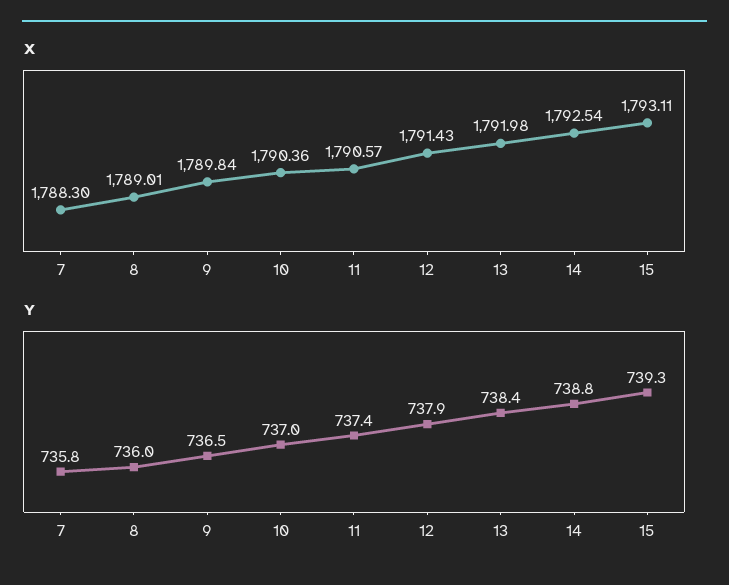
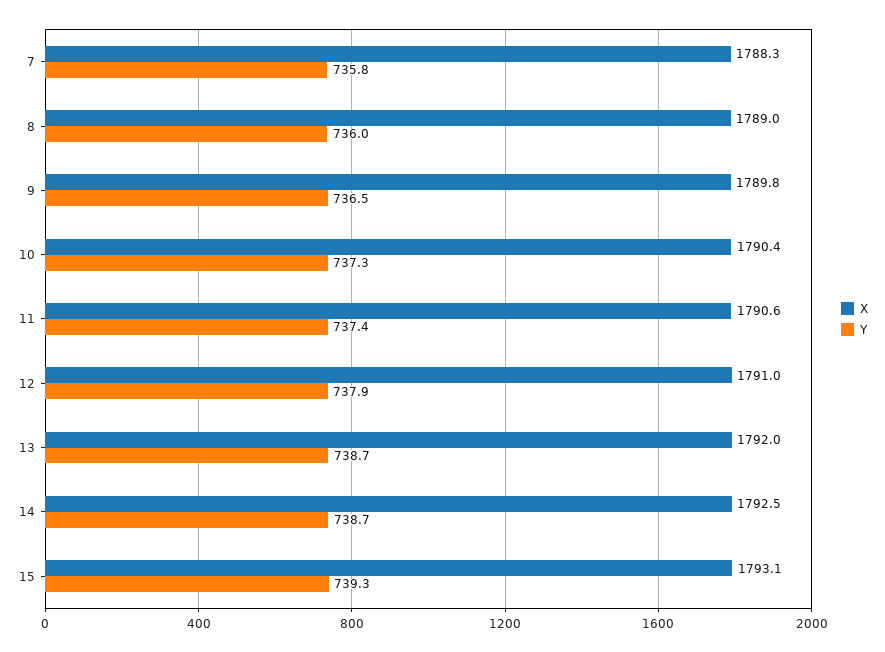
  {
    "X": {
      "7": 1788.3,
      "8": 1789.01,
      "9": 1789.84,
      "10": 1790.36,
      "11": 1790.57,
-     "12": 1791.43,
+     "12": 1791,
      "13": 1791.98,
      "14": 1792.54,
      "15": 1793.11
    },
    "Y": {
      "7": 735.8,
      "8": 736,
      "9": 736.5,
-     "10": 737,
+     "10": 737.3,
      "11": 737.4,
      "12": 737.9,
-     "13": 738.4,
+     "13": 738.7,
-     "14": 738.8,
+     "14": 738.7,
      "15": 739.3
    }
  }

